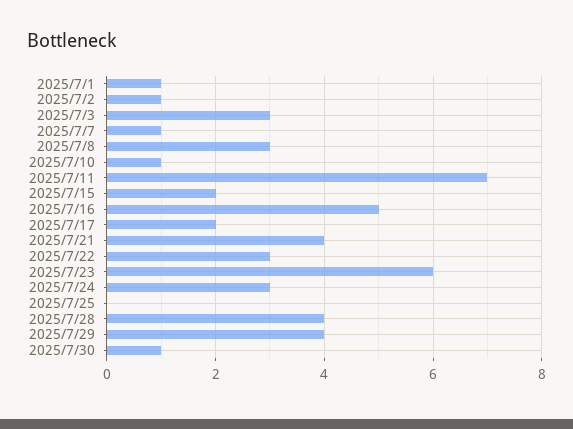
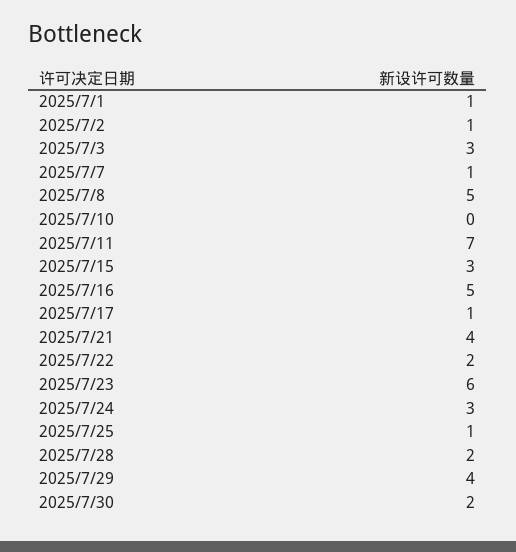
  {
    "2025/7/1": 1,
    "2025/7/2": 1,
    "2025/7/3": 3,
    "2025/7/7": 1,
-   "2025/7/8": 3,
+   "2025/7/8": 5,
-   "2025/7/10": 1,
+   "2025/7/10": 0,
    "2025/7/11": 7,
-   "2025/7/15": 2,
+   "2025/7/15": 3,
    "2025/7/16": 5,
-   "2025/7/17": 2,
+   "2025/7/17": 1,
    "2025/7/21": 4,
-   "2025/7/22": 3,
+   "2025/7/22": 2,
    "2025/7/23": 6,
    "2025/7/24": 3,
-   "2025/7/25": 0,
+   "2025/7/25": 1,
-   "2025/7/28": 4,
+   "2025/7/28": 2,
    "2025/7/29": 4,
-   "2025/7/30": 1
+   "2025/7/30": 2
  }

